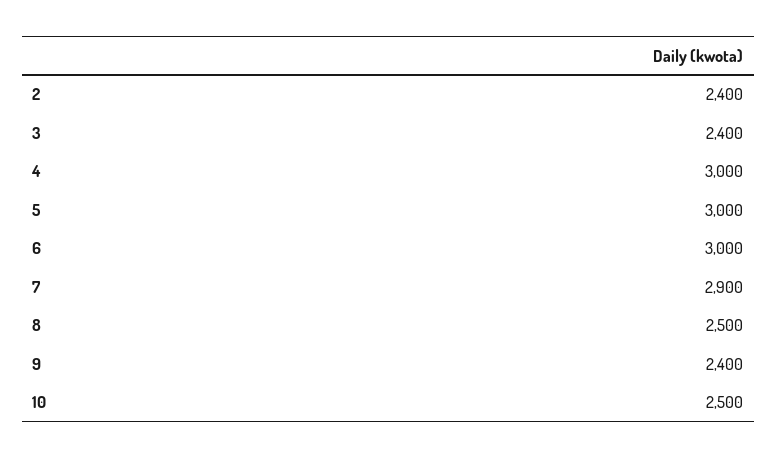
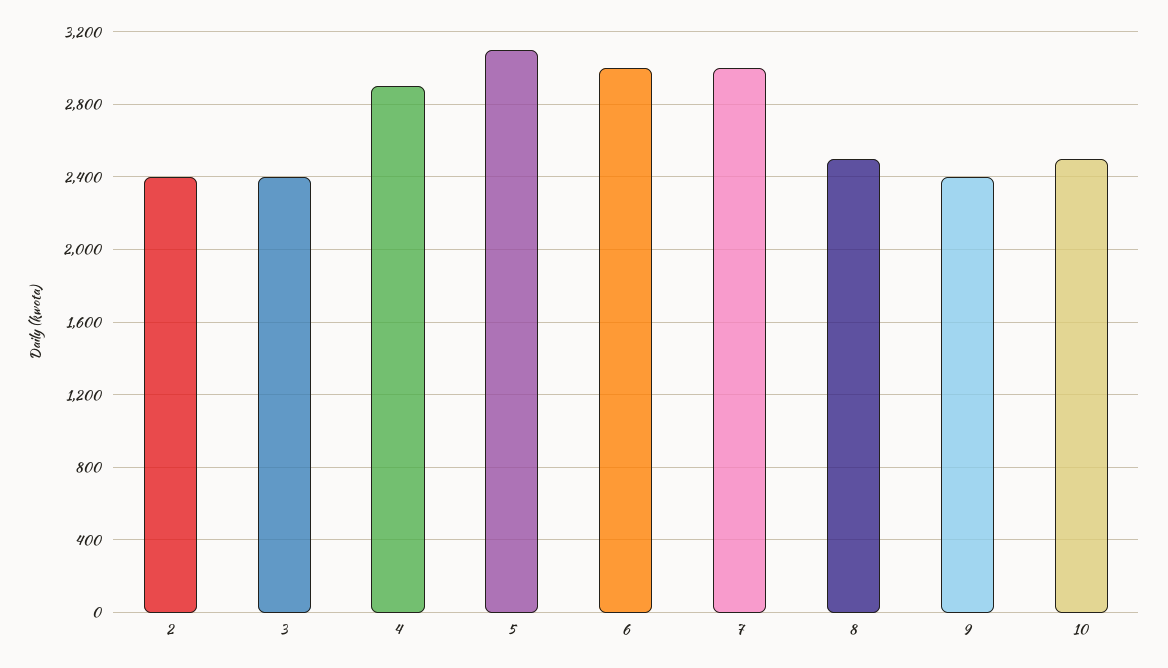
  {
    "2": 2400,
    "3": 2400,
-   "4": 3000,
+   "4": 2900,
-   "5": 3000,
+   "5": 3100,
    "6": 3000,
-   "7": 2900,
+   "7": 3000,
    "8": 2500,
    "9": 2400,
    "10": 2500
  }

